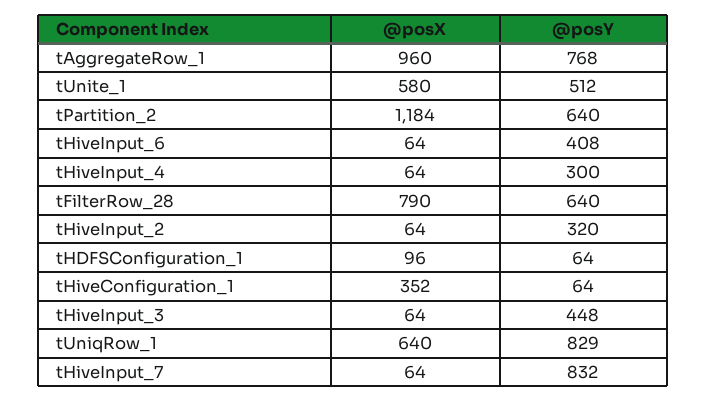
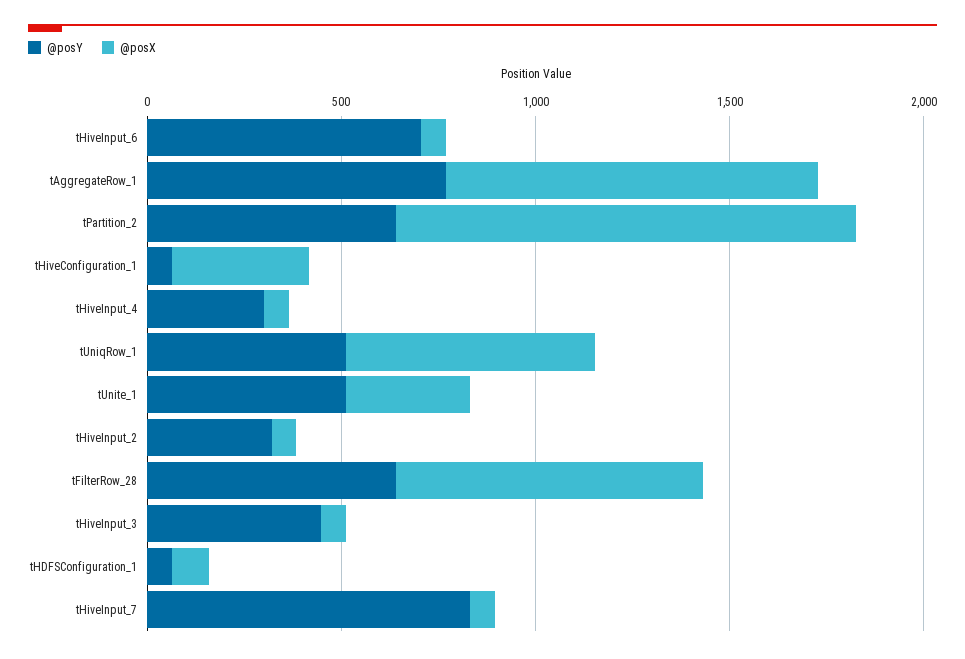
  {
    "@posX": {
      "tAggregateRow_1": 960,
-     "tUnite_1": 580,
+     "tUnite_1": 300,
      "tPartition_2": 1184,
      "tHiveInput_6": 64,
      "tHiveInput_4": 64,
      "tFilterRow_28": 790,
      "tHiveInput_2": 64,
      "tHDFSConfiguration_1": 96,
      "tHiveConfiguration_1": 352,
      "tHiveInput_3": 64,
      "tUniqRow_1": 640,
      "tHiveInput_7": 64
    },
    "@posY": {
      "tAggregateRow_1": 768,
      "tUnite_1": 512,
      "tPartition_2": 640,
-     "tHiveInput_6": 408,
+     "tHiveInput_6": 700,
      "tHiveInput_4": 300,
      "tFilterRow_28": 640,
      "tHiveInput_2": 320,
      "tHDFSConfiguration_1": 64,
      "tHiveConfiguration_1": 64,
      "tHiveInput_3": 448,
-     "tUniqRow_1": 829,
+     "tUniqRow_1": 500,
      "tHiveInput_7": 832
    }
  }

